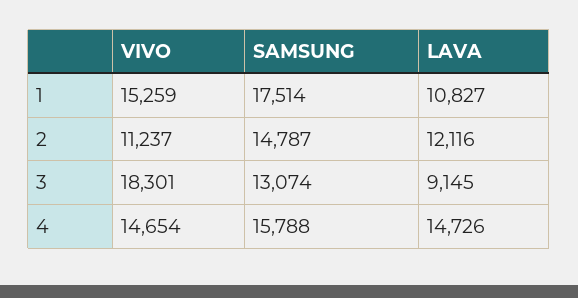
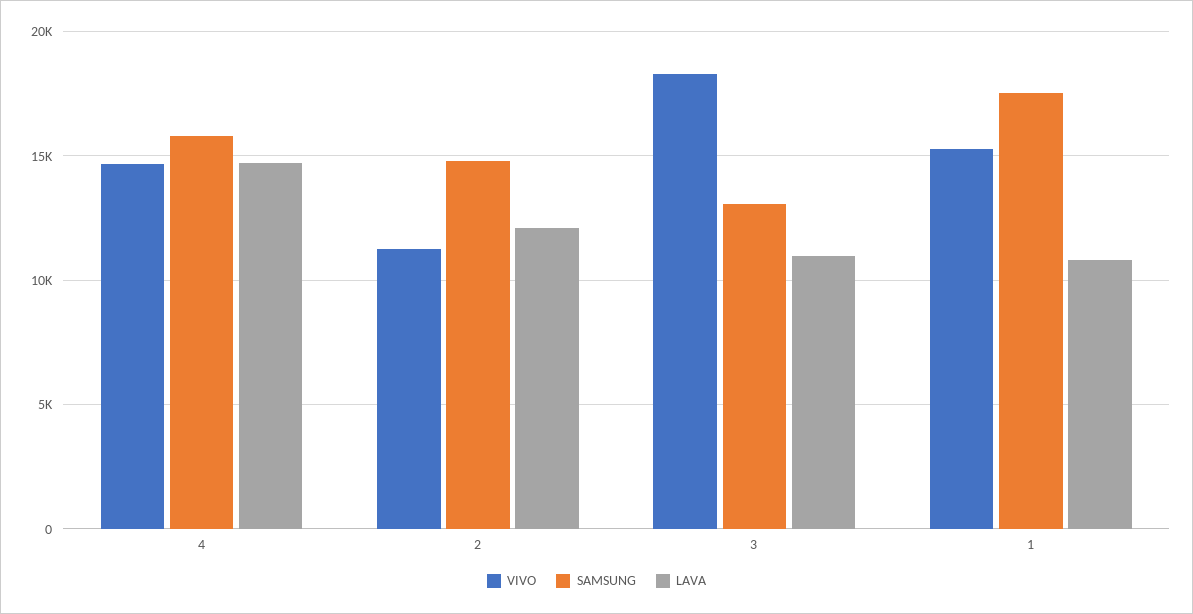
  {
    "VIVO": {
      "1": 15259,
      "2": 11237,
      "3": 18301,
      "4": 14654
    },
    "SAMSUNG": {
      "1": 17514,
      "2": 14787,
      "3": 13074,
      "4": 15788
    },
    "LAVA": {
      "1": 10827,
      "2": 12116,
-     "3": 9145,
+     "3": 11000,
      "4": 14726
    }
  }

